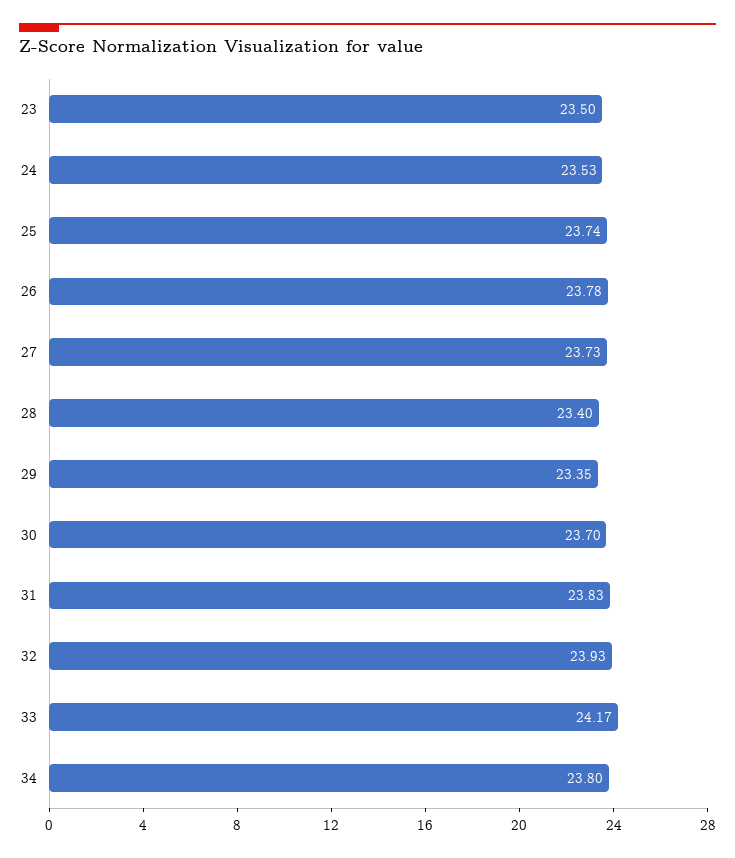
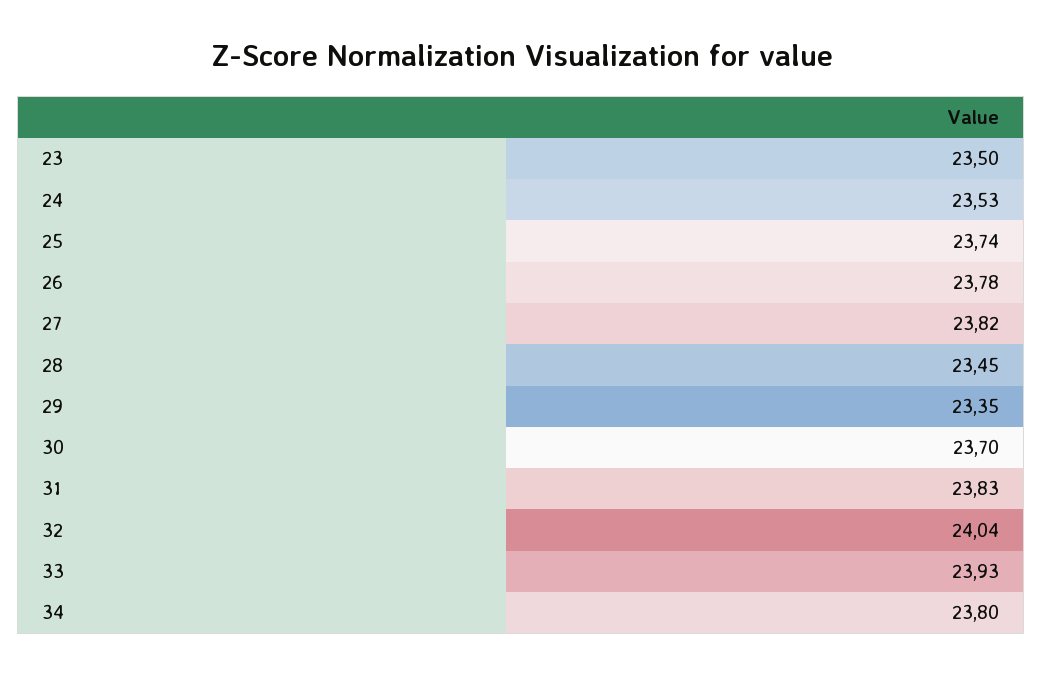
  {
    "23": 23.5,
    "24": 23.53,
    "25": 23.74,
    "26": 23.78,
-   "27": 23.73,
+   "27": 23.82,
-   "28": 23.4,
+   "28": 23.45,
    "29": 23.35,
    "30": 23.7,
    "31": 23.83,
-   "32": 23.93,
+   "32": 24.04,
-   "33": 24.17,
+   "33": 23.93,
    "34": 23.8
  }

